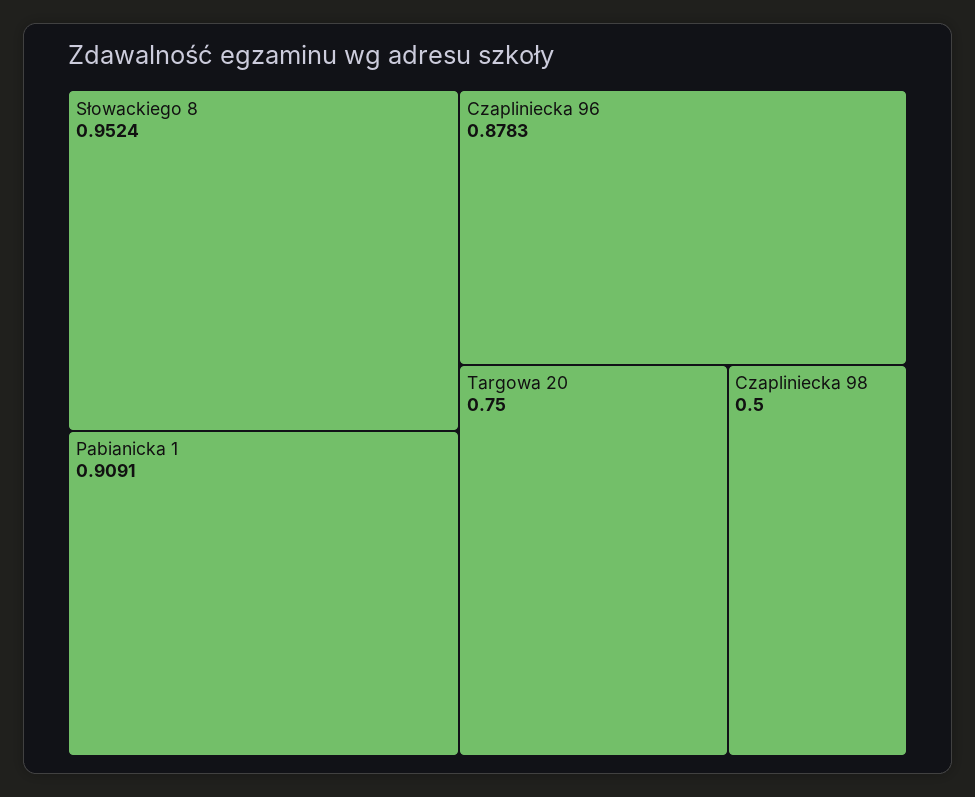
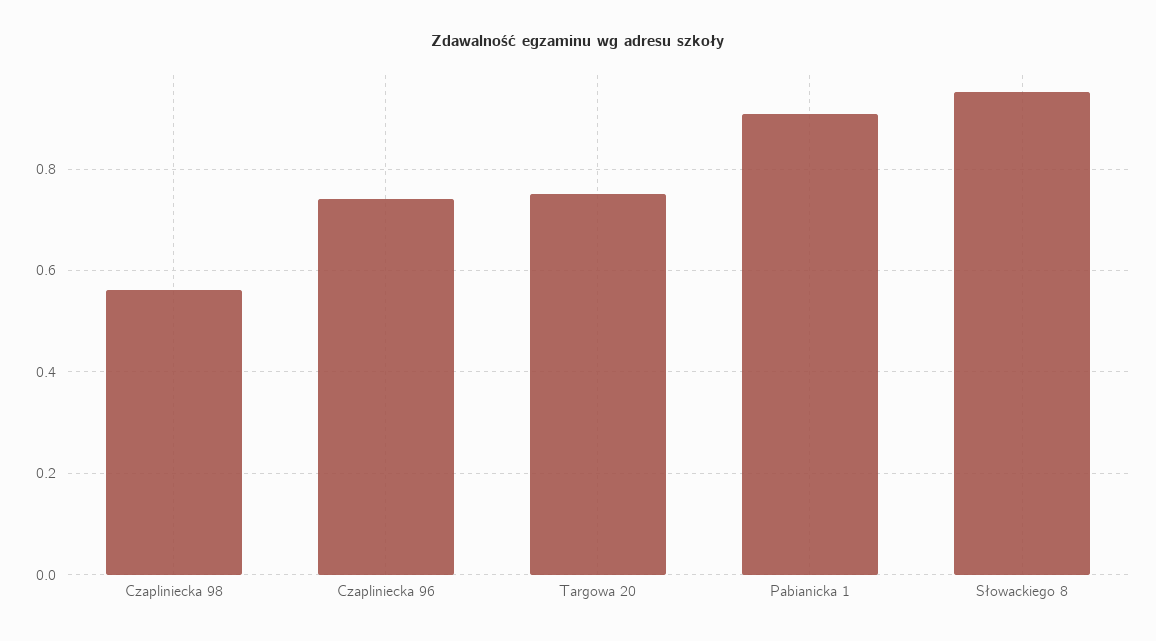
  {
    "Słowackiego 8": 0.9524,
    "Pabianicka 1": 0.9091,
-   "Czapliniecka 96": 0.8783,
+   "Czapliniecka 96": 0.74,
    "Targowa 20": 0.75,
-   "Czapliniecka 98": 0.5
+   "Czapliniecka 98": 0.56
  }

